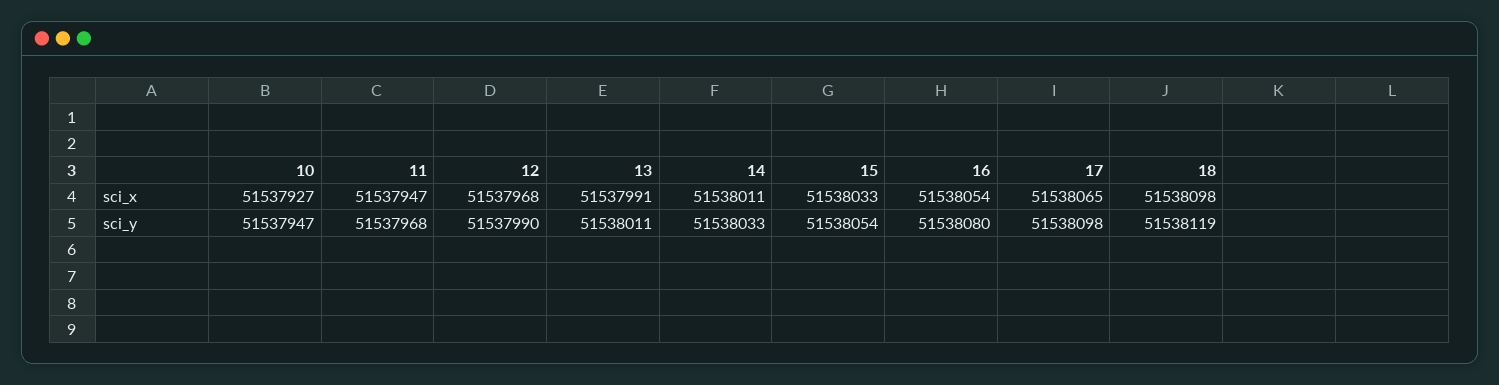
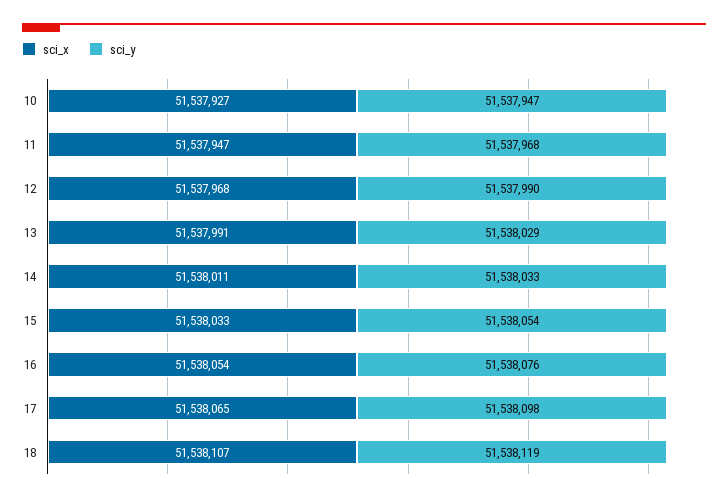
  {
    "sci_x": {
      "10": 51537927,
      "11": 51537947,
      "12": 51537968,
      "13": 51537991,
      "14": 51538011,
      "15": 51538033,
      "16": 51538054,
      "17": 51538065,
-     "18": 51538098
+     "18": 51538107
    },
    "sci_y": {
      "10": 51537947,
      "11": 51537968,
      "12": 51537990,
-     "13": 51538011,
+     "13": 51538029,
      "14": 51538033,
      "15": 51538054,
-     "16": 51538080,
+     "16": 51538076,
      "17": 51538098,
      "18": 51538119
    }
  }

